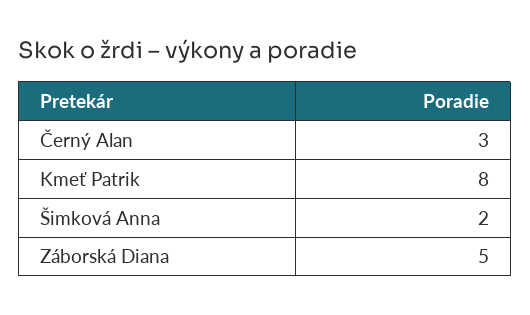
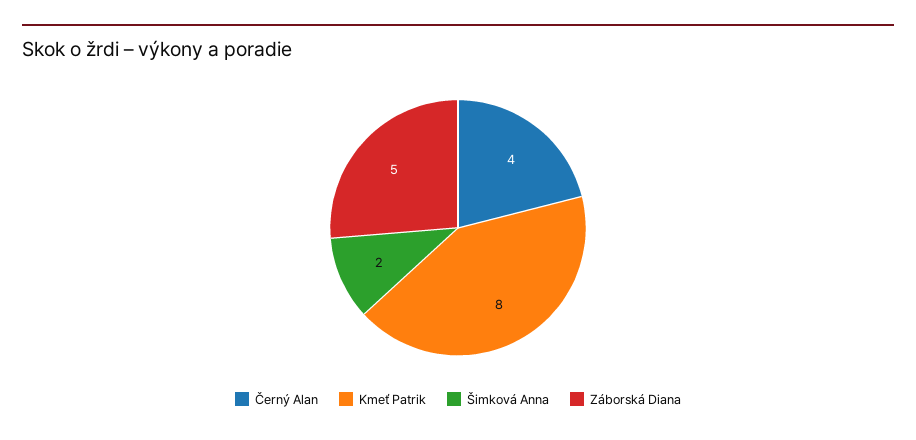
  {
-   "Černý Alan": 3,
+   "Černý Alan": 4,
    "Kmeť Patrik": 8,
    "Šimková Anna": 2,
    "Záborská Diana": 5
  }

